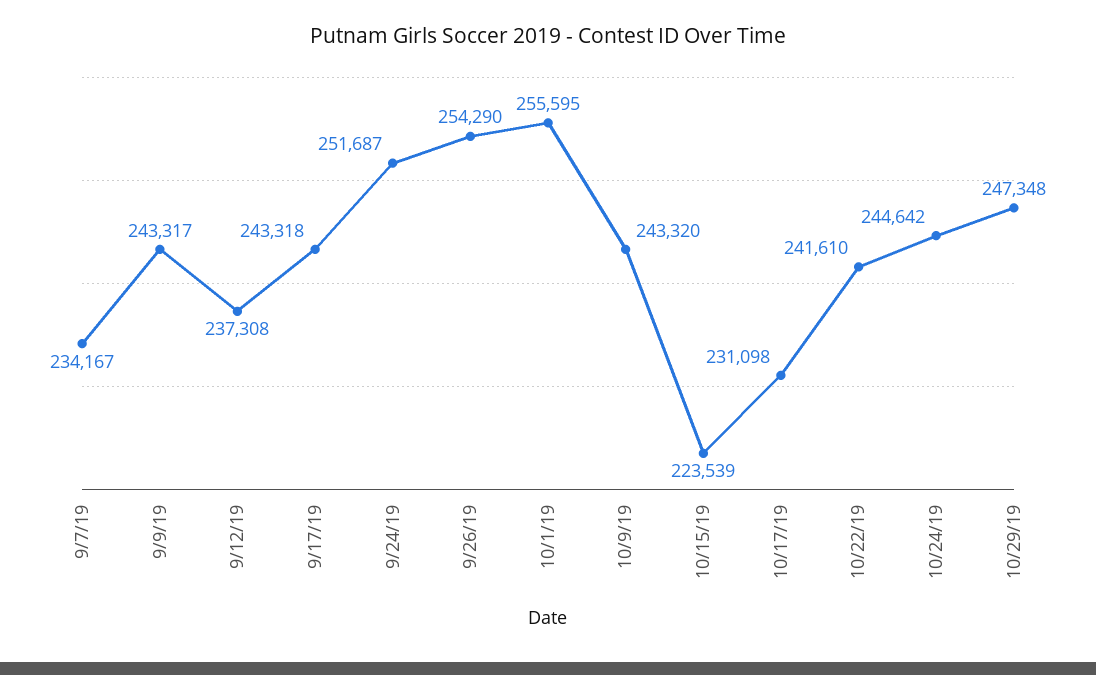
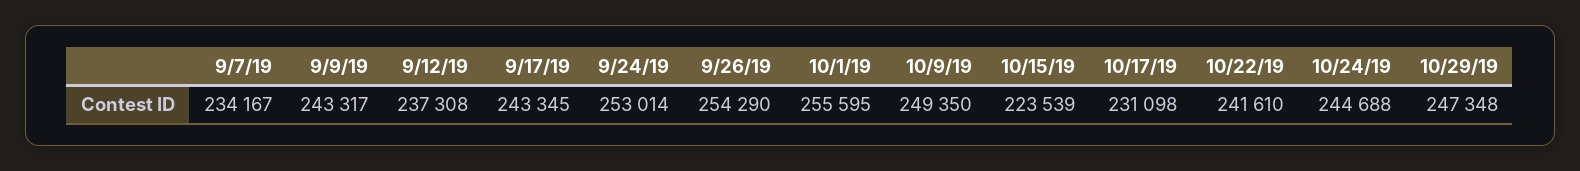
  {
    "9/7/19": 234167,
    "9/9/19": 243317,
    "9/12/19": 237308,
-   "9/17/19": 243318,
+   "9/17/19": 243345,
-   "9/24/19": 251687,
+   "9/24/19": 253014,
    "9/26/19": 254290,
    "10/1/19": 255595,
-   "10/9/19": 243320,
+   "10/9/19": 249350,
    "10/15/19": 223539,
    "10/17/19": 231098,
    "10/22/19": 241610,
-   "10/24/19": 244642,
+   "10/24/19": 244688,
    "10/29/19": 247348
  }

